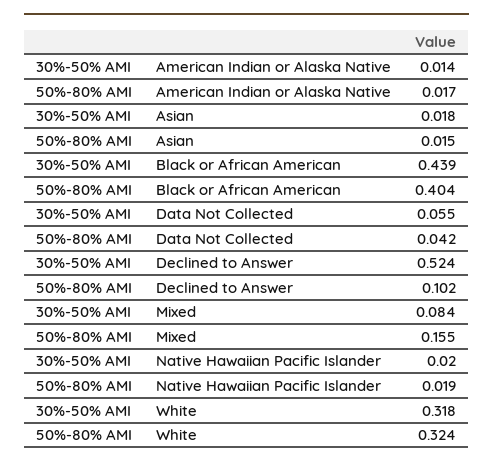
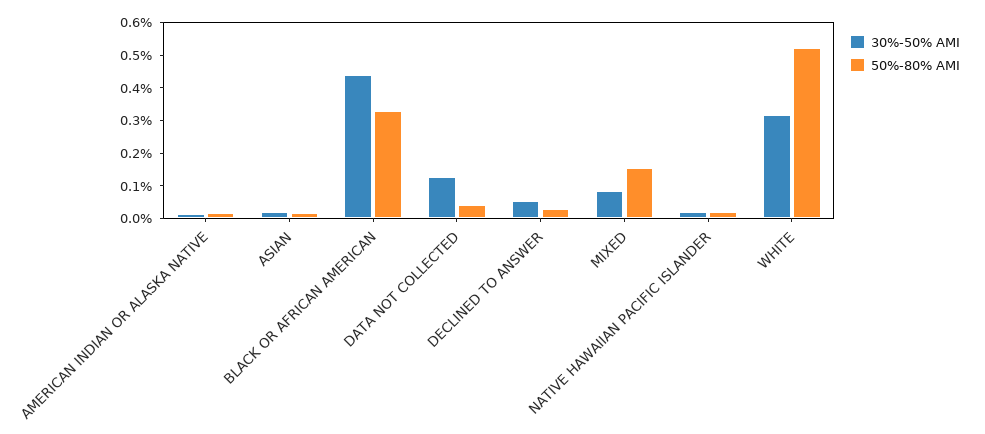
  {
    "30%-50% AMI": {
      "American Indian or Alaska Native": 0.014,
      "Asian": 0.018,
      "Black or African American": 0.439,
-     "Data Not Collected": 0.055,
+     "Data Not Collected": 0.125,
-     "Declined to Answer": 0.524,
+     "Declined to Answer": 0.05,
      "Mixed": 0.084,
      "Native Hawaiian Pacific Islander": 0.02,
      "White": 0.318
    },
    "50%-80% AMI": {
      "American Indian or Alaska Native": 0.017,
      "Asian": 0.015,
-     "Black or African American": 0.404,
+     "Black or African American": 0.325,
      "Data Not Collected": 0.042,
-     "Declined to Answer": 0.102,
+     "Declined to Answer": 0.025,
      "Mixed": 0.155,
      "Native Hawaiian Pacific Islander": 0.019,
-     "White": 0.324
+     "White": 0.525
    }
  }

